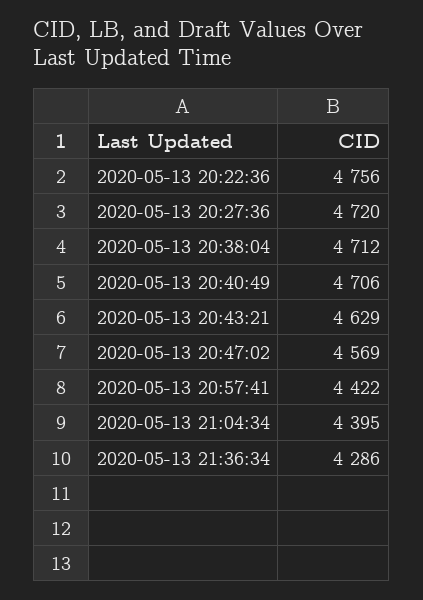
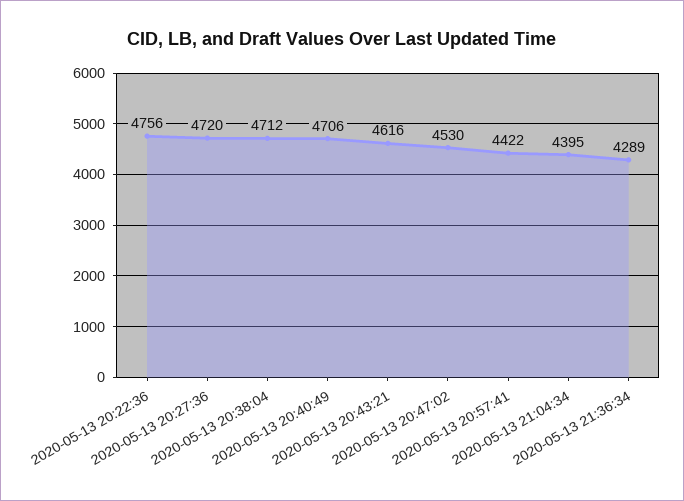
  {
    "2020-05-13 20:22:36": 4756,
    "2020-05-13 20:27:36": 4720,
    "2020-05-13 20:38:04": 4712,
    "2020-05-13 20:40:49": 4706,
-   "2020-05-13 20:43:21": 4629,
+   "2020-05-13 20:43:21": 4616,
-   "2020-05-13 20:47:02": 4569,
+   "2020-05-13 20:47:02": 4530,
    "2020-05-13 20:57:41": 4422,
    "2020-05-13 21:04:34": 4395,
-   "2020-05-13 21:36:34": 4286
+   "2020-05-13 21:36:34": 4289
  }

